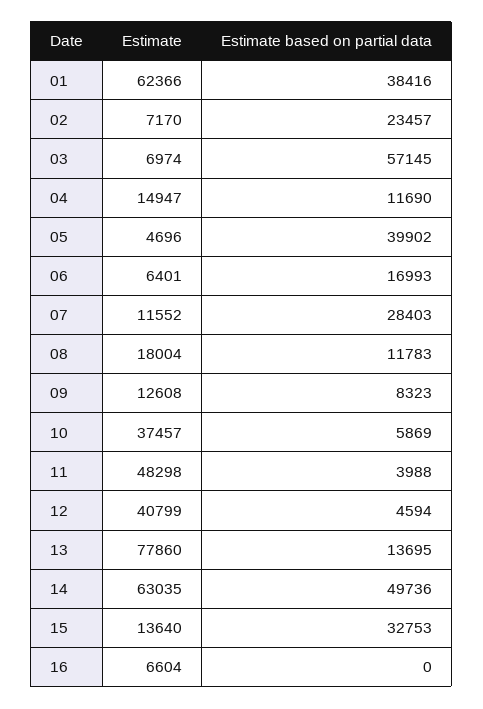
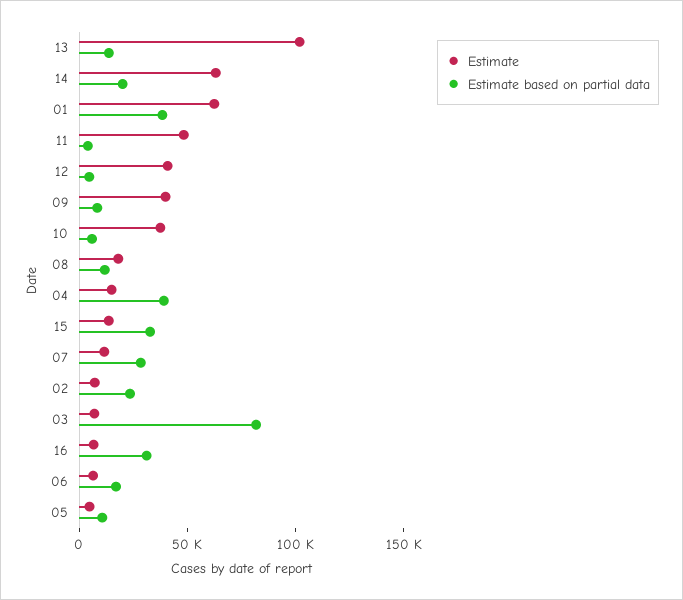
  {
    "Estimate": {
      "01": 62366,
      "02": 7170,
      "03": 6974,
      "04": 14947,
      "05": 4696,
      "06": 6401,
      "07": 11552,
      "08": 18004,
-     "09": 12608,
+     "09": 40000,
      "10": 37457,
      "11": 48298,
      "12": 40799,
-     "13": 77860,
+     "13": 100000,
      "14": 63035,
      "15": 13640,
      "16": 6604
    },
    "Estimate based on partial data": {
      "01": 38416,
      "02": 23457,
-     "03": 57145,
+     "03": 80000,
-     "04": 11690,
+     "04": 40000,
-     "05": 39902,
+     "05": 10000,
      "06": 16993,
      "07": 28403,
      "08": 11783,
      "09": 8323,
      "10": 5869,
      "11": 3988,
      "12": 4594,
      "13": 13695,
-     "14": 49736,
+     "14": 20000,
      "15": 32753,
-     "16": 0
+     "16": 30000
    }
  }

